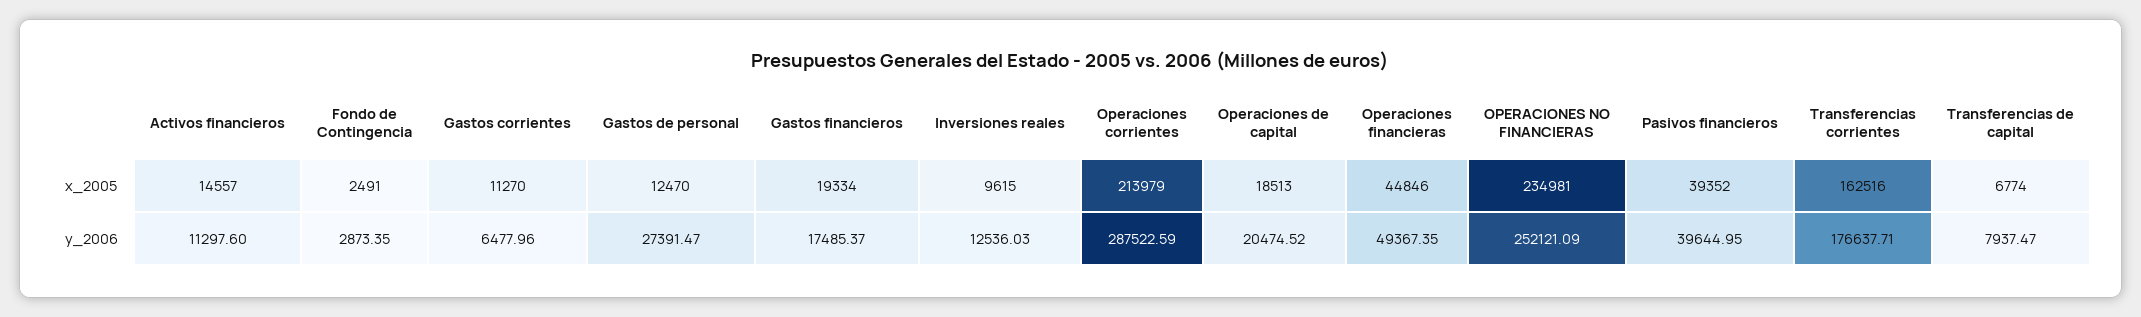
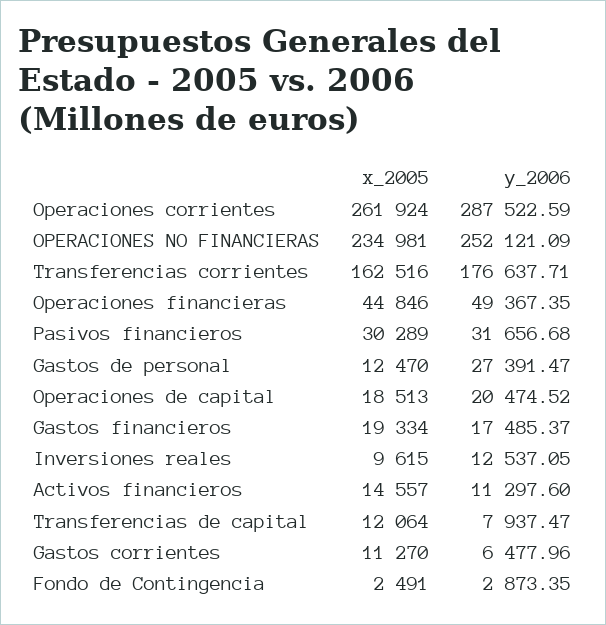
  {
    "Activos financieros": {
      "x_2005": 14557,
      "y_2006": 11297.6
    },
    "Fondo de Contingencia": {
      "x_2005": 2491,
      "y_2006": 2873.35
    },
    "Gastos corrientes": {
      "x_2005": 11270,
      "y_2006": 6477.96
    },
    "Gastos de personal": {
      "x_2005": 12470,
      "y_2006": 27391.47
    },
    "Gastos financieros": {
      "x_2005": 19334,
      "y_2006": 17485.37
    },
    "Inversiones reales": {
      "x_2005": 9615,
-     "y_2006": 12536.03
+     "y_2006": 12537.05
    },
    "Operaciones corrientes": {
-     "x_2005": 213979,
+     "x_2005": 261924,
      "y_2006": 287522.59
    },
    "Operaciones de capital": {
      "x_2005": 18513,
      "y_2006": 20474.52
    },
    "Operaciones financieras": {
      "x_2005": 44846,
      "y_2006": 49367.35
    },
    "OPERACIONES NO FINANCIERAS": {
      "x_2005": 234981,
      "y_2006": 252121.09
    },
    "Pasivos financieros": {
-     "x_2005": 39352,
+     "x_2005": 30289,
-     "y_2006": 39644.95
+     "y_2006": 31656.68
    },
    "Transferencias corrientes": {
      "x_2005": 162516,
      "y_2006": 176637.71
    },
    "Transferencias de capital": {
-     "x_2005": 6774,
+     "x_2005": 12064,
      "y_2006": 7937.47
    }
  }

